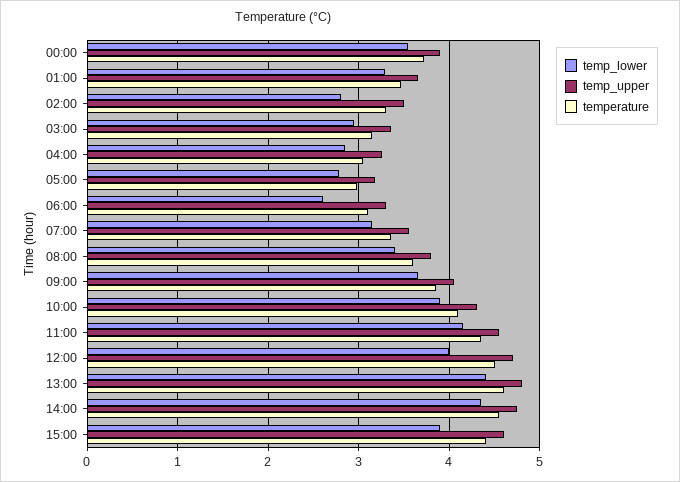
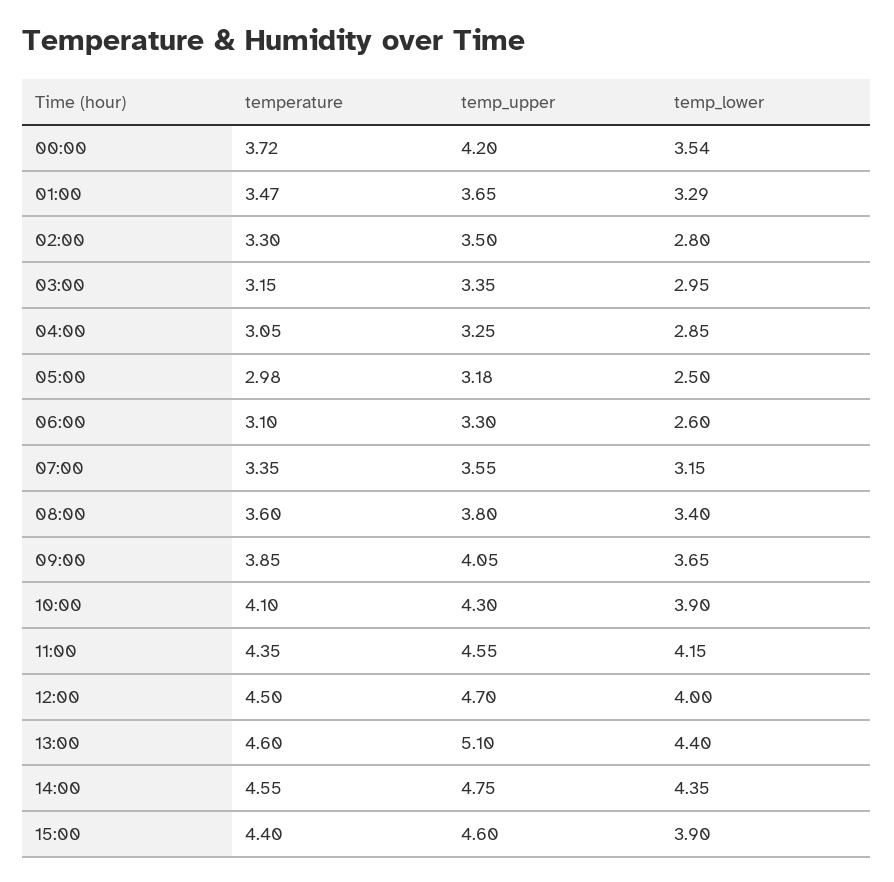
  {
    "temp_lower": {
      "00:00": 3.54,
      "01:00": 3.29,
      "02:00": 2.8,
      "03:00": 2.95,
      "04:00": 2.85,
-     "05:00": 2.8,
+     "05:00": 2.5,
      "06:00": 2.6,
      "07:00": 3.15,
      "08:00": 3.4,
      "09:00": 3.65,
      "10:00": 3.9,
      "11:00": 4.15,
      "12:00": 4,
      "13:00": 4.4,
      "14:00": 4.35,
      "15:00": 3.9
    },
    "temp_upper": {
-     "00:00": 3.9,
+     "00:00": 4.2,
      "01:00": 3.65,
      "02:00": 3.5,
      "03:00": 3.35,
      "04:00": 3.25,
      "05:00": 3.18,
      "06:00": 3.3,
      "07:00": 3.55,
      "08:00": 3.8,
      "09:00": 4.05,
      "10:00": 4.3,
      "11:00": 4.55,
      "12:00": 4.7,
-     "13:00": 4.8,
+     "13:00": 5.1,
      "14:00": 4.75,
      "15:00": 4.6
    },
    "temperature": {
      "00:00": 3.72,
      "01:00": 3.47,
      "02:00": 3.3,
      "03:00": 3.15,
      "04:00": 3.05,
      "05:00": 2.98,
      "06:00": 3.1,
      "07:00": 3.35,
      "08:00": 3.6,
      "09:00": 3.85,
      "10:00": 4.1,
      "11:00": 4.35,
      "12:00": 4.5,
      "13:00": 4.6,
      "14:00": 4.55,
      "15:00": 4.4
    }
  }

